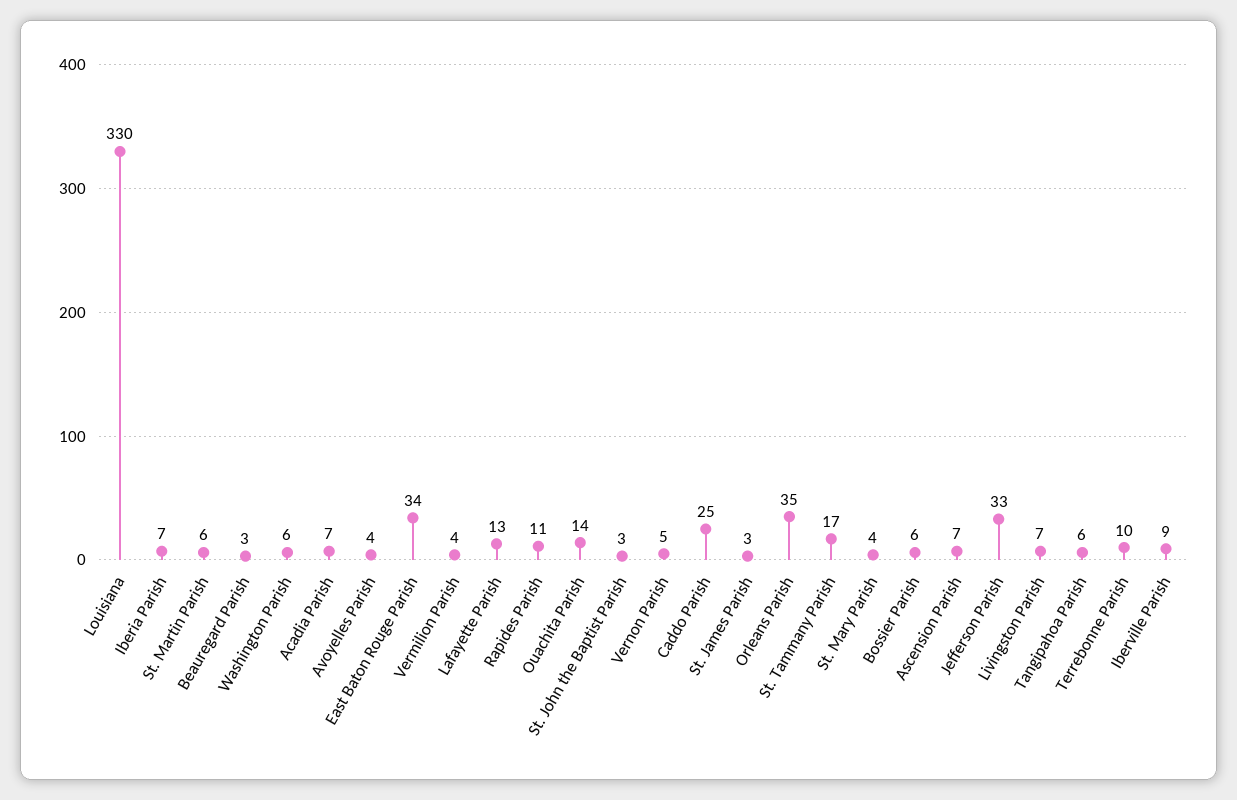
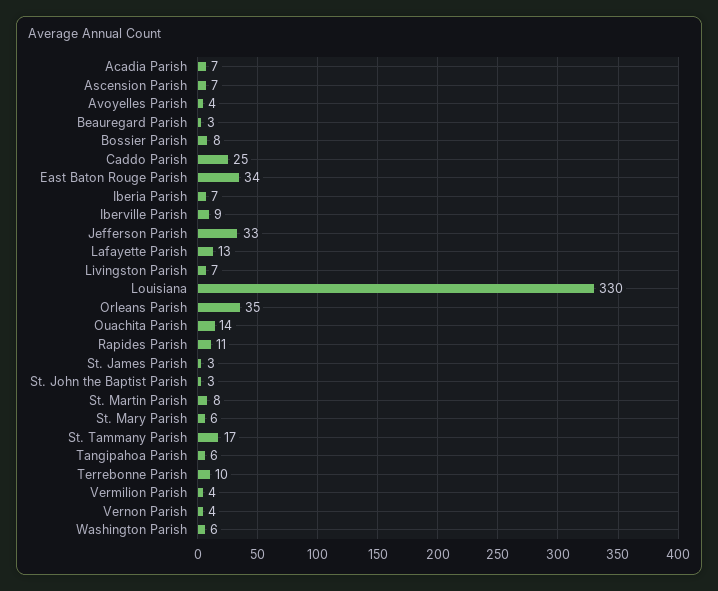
  {
    "Louisiana": 330,
    "Iberia Parish": 7,
-   "St. Martin Parish": 6,
+   "St. Martin Parish": 8,
    "Beauregard Parish": 3,
    "Washington Parish": 6,
    "Acadia Parish": 7,
    "Avoyelles Parish": 4,
    "East Baton Rouge Parish": 34,
    "Vermilion Parish": 4,
    "Lafayette Parish": 13,
    "Rapides Parish": 11,
    "Ouachita Parish": 14,
    "St. John the Baptist Parish": 3,
-   "Vernon Parish": 5,
+   "Vernon Parish": 4,
    "Caddo Parish": 25,
    "St. James Parish": 3,
    "Orleans Parish": 35,
    "St. Tammany Parish": 17,
-   "St. Mary Parish": 4,
+   "St. Mary Parish": 6,
-   "Bossier Parish": 6,
+   "Bossier Parish": 8,
    "Ascension Parish": 7,
    "Jefferson Parish": 33,
    "Livingston Parish": 7,
    "Tangipahoa Parish": 6,
    "Terrebonne Parish": 10,
    "Iberville Parish": 9
  }

